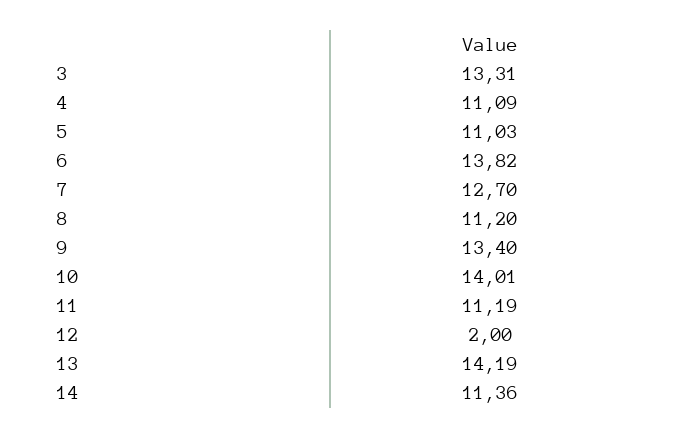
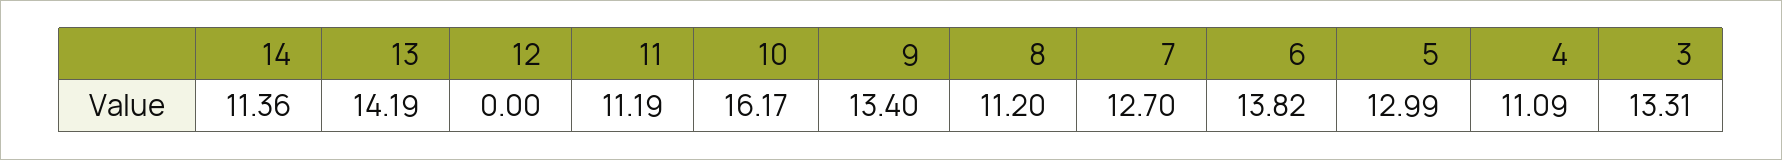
  {
    "3": 13.31,
    "4": 11.09,
-   "5": 11.03,
+   "5": 12.99,
    "6": 13.82,
    "7": 12.7,
    "8": 11.2,
    "9": 13.4,
-   "10": 14.01,
+   "10": 16.17,
    "11": 11.19,
-   "12": 2,
+   "12": 0,
    "13": 14.19,
    "14": 11.36
  }

